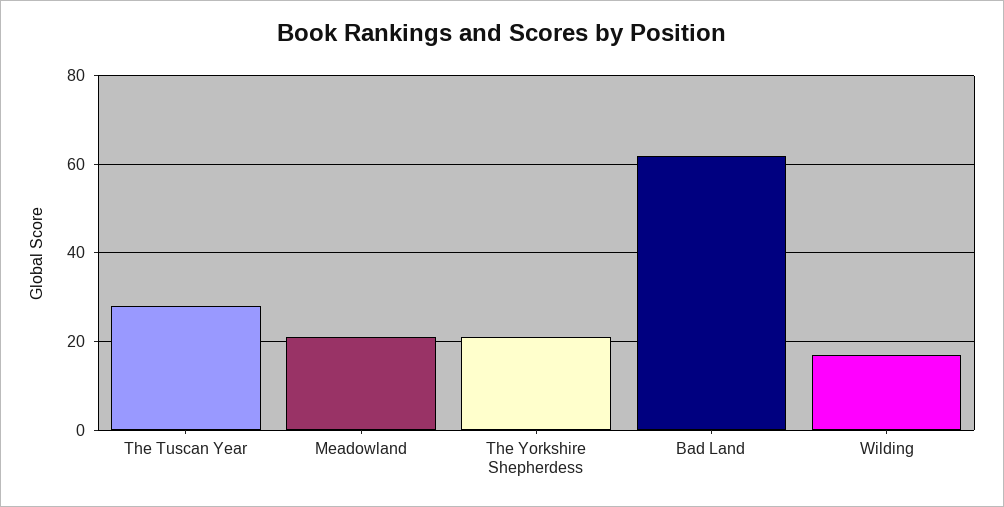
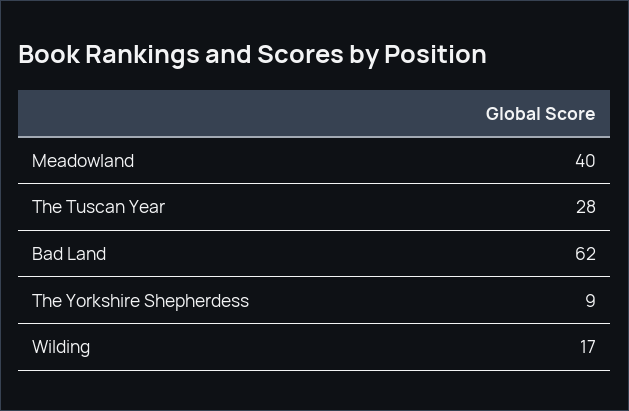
  {
    "The Tuscan Year": 28,
-   "Meadowland": 20,
+   "Meadowland": 40,
-   "The Yorkshire Shepherdess": 20,
+   "The Yorkshire Shepherdess": 9,
    "Bad Land": 62,
    "Wilding": 17
  }

